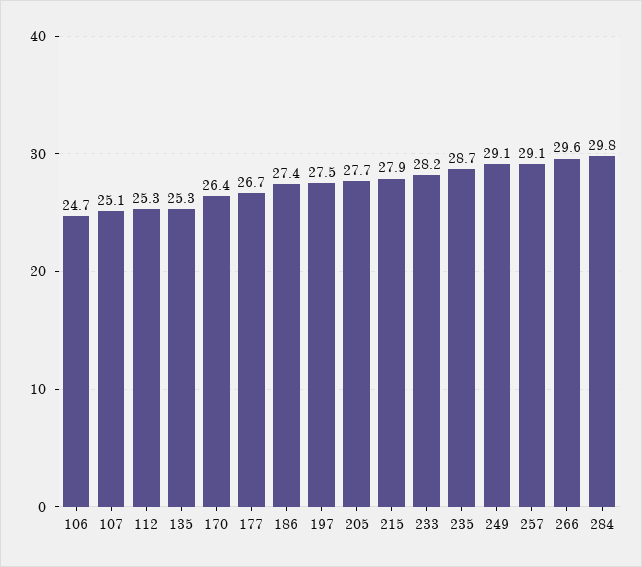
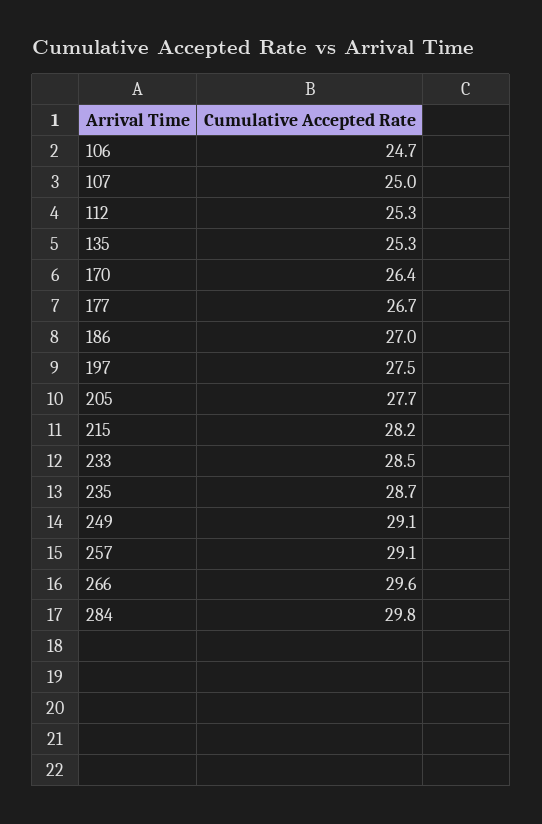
  {
    "106": 24.7,
-   "107": 25.1,
+   "107": 25,
    "112": 25.3,
    "135": 25.3,
    "170": 26.4,
    "177": 26.7,
-   "186": 27.4,
+   "186": 27,
    "197": 27.5,
    "205": 27.7,
-   "215": 27.9,
+   "215": 28.2,
-   "233": 28.2,
+   "233": 28.5,
    "235": 28.7,
    "249": 29.1,
    "257": 29.1,
    "266": 29.6,
    "284": 29.8
  }

